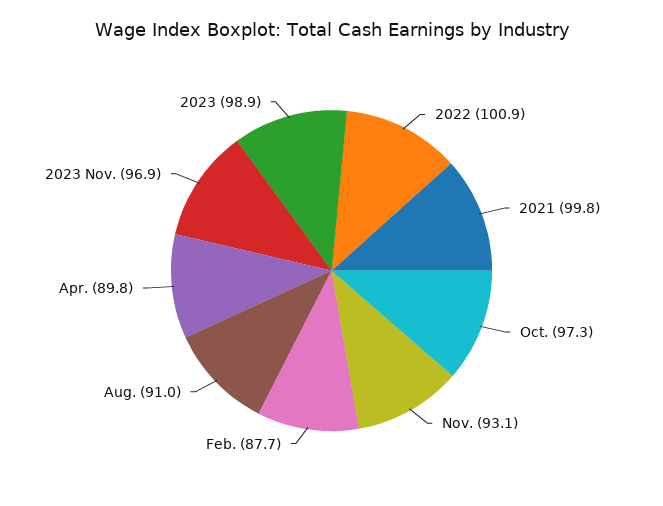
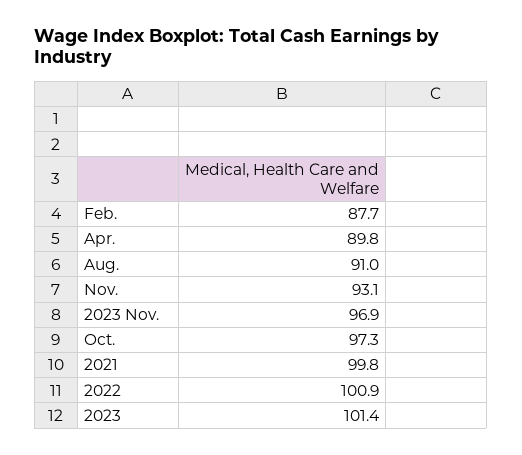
  {
    "2022": 100.9,
    "2021": 99.8,
    "Oct.": 97.3,
    "Nov.": 93.1,
    "Feb.": 87.7,
    "Aug.": 91,
    "Apr.": 89.8,
    "2023 Nov.": 96.9,
-   "2023": 98.9
+   "2023": 101.4
  }

